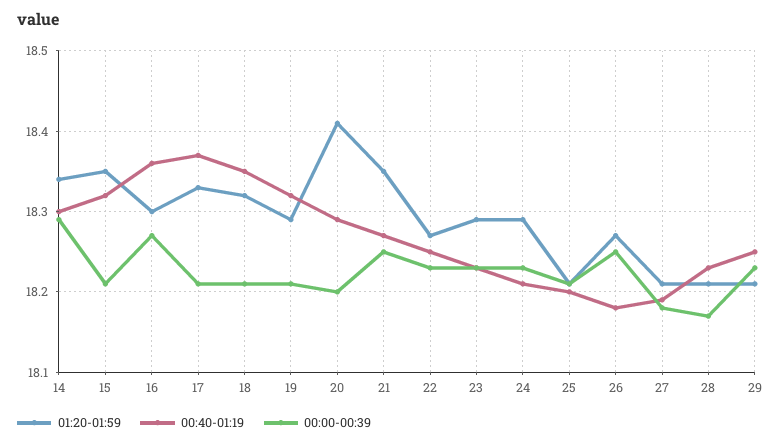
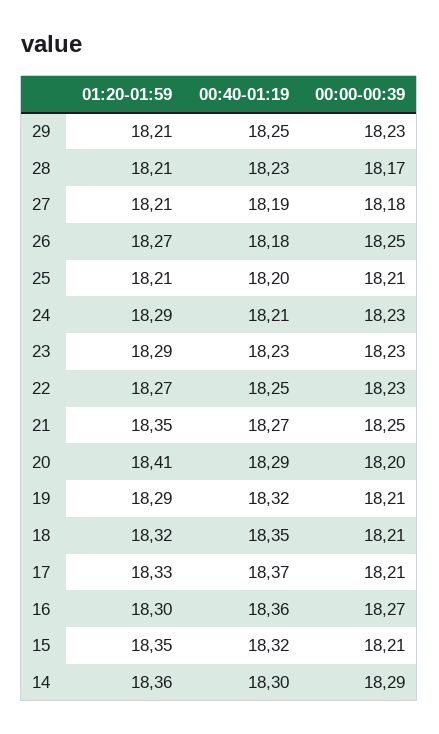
  {
    "01:20-01:59": {
-     "14": 18.34,
+     "14": 18.36,
      "15": 18.35,
      "16": 18.3,
      "17": 18.33,
      "18": 18.32,
      "19": 18.29,
      "20": 18.41,
      "21": 18.35,
      "22": 18.27,
      "23": 18.29,
      "24": 18.29,
      "25": 18.21,
      "26": 18.27,
      "27": 18.21,
      "28": 18.21,
      "29": 18.21
    },
    "00:40-01:19": {
      "14": 18.3,
      "15": 18.32,
      "16": 18.36,
      "17": 18.37,
      "18": 18.35,
      "19": 18.32,
      "20": 18.29,
      "21": 18.27,
      "22": 18.25,
      "23": 18.23,
      "24": 18.21,
      "25": 18.2,
      "26": 18.18,
      "27": 18.19,
      "28": 18.23,
      "29": 18.25
    },
    "00:00-00:39": {
      "14": 18.29,
      "15": 18.21,
      "16": 18.27,
      "17": 18.21,
      "18": 18.21,
      "19": 18.21,
      "20": 18.2,
      "21": 18.25,
      "22": 18.23,
      "23": 18.23,
      "24": 18.23,
      "25": 18.21,
      "26": 18.25,
      "27": 18.18,
      "28": 18.17,
      "29": 18.23
    }
  }

